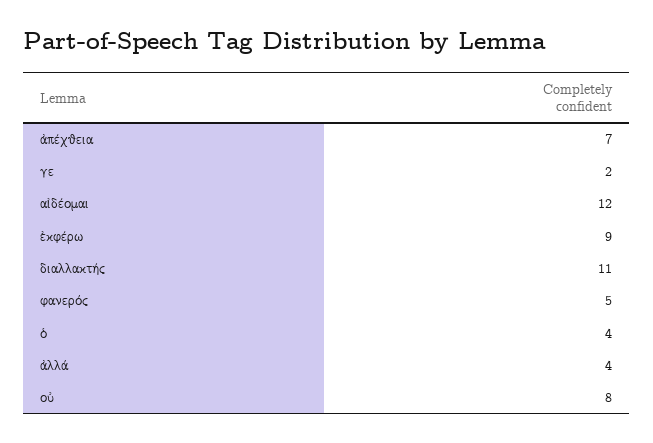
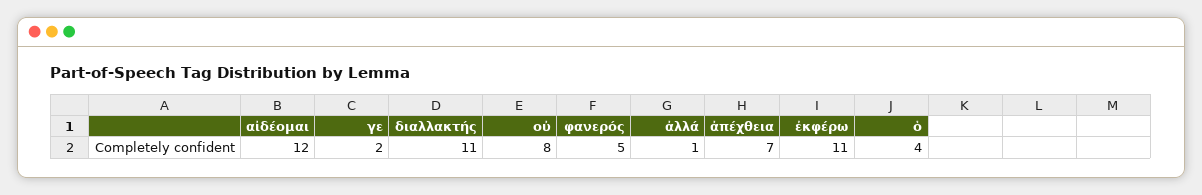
  {
    "ἀπέχθεια": 7,
    "γε": 2,
    "αἰδέομαι": 12,
-   "ἐκφέρω": 9,
+   "ἐκφέρω": 11,
    "διαλλακτής": 11,
    "φανερός": 5,
    "ὁ": 4,
-   "ἀλλά": 4,
+   "ἀλλά": 1,
    "οὐ": 8
  }

